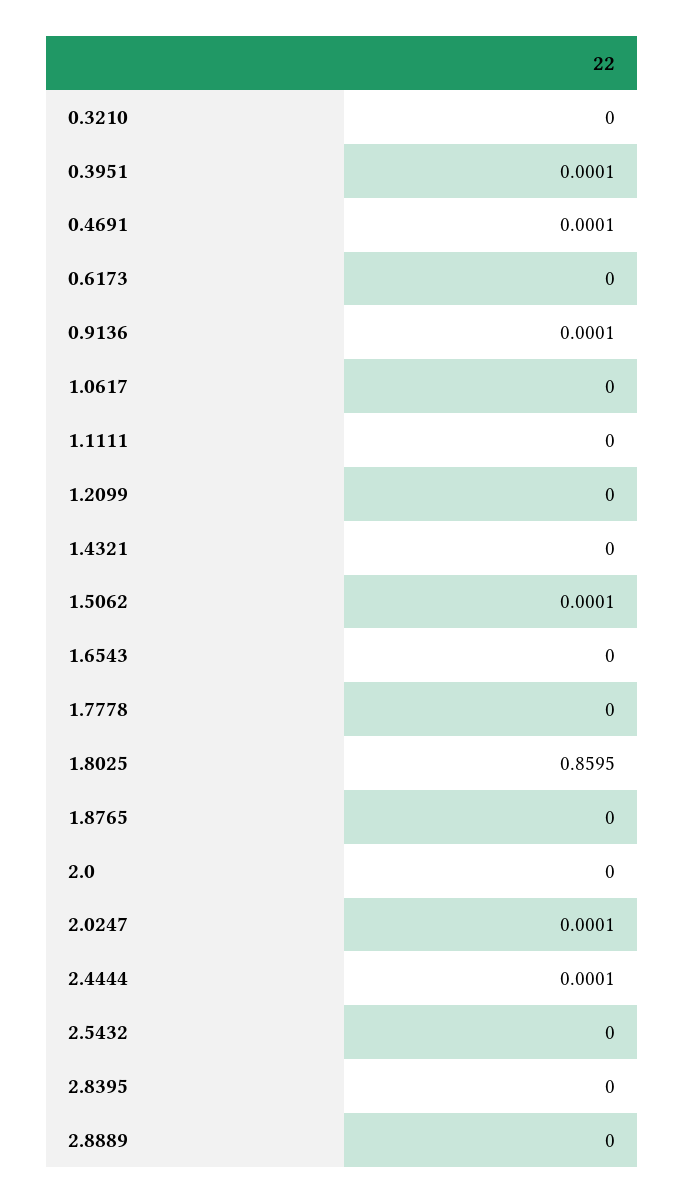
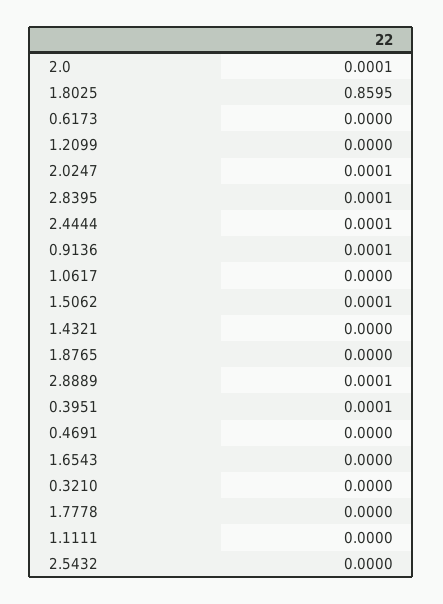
  {
    "0.3210": 0,
    "0.3951": 0.0001,
-   "0.4691": 0.0001,
+   "0.4691": 0,
    "0.6173": 0,
    "0.9136": 0.0001,
    "1.0617": 0,
    "1.1111": 0,
    "1.2099": 0,
    "1.4321": 0,
    "1.5062": 0.0001,
    "1.6543": 0,
    "1.7778": 0,
    "1.8025": 0.8595,
    "1.8765": 0,
-   "2.0": 0,
+   "2.0": 0.0001,
    "2.0247": 0.0001,
    "2.4444": 0.0001,
    "2.5432": 0,
-   "2.8395": 0,
+   "2.8395": 0.0001,
-   "2.8889": 0
+   "2.8889": 0.0001
  }

